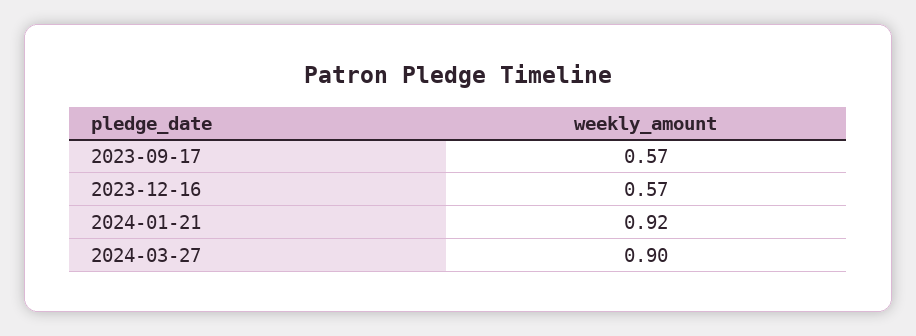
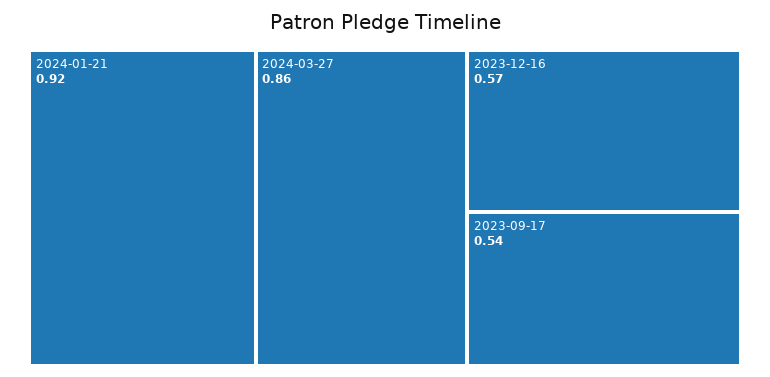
  {
-   "2023-09-17": 0.57,
+   "2023-09-17": 0.54,
    "2023-12-16": 0.57,
    "2024-01-21": 0.92,
-   "2024-03-27": 0.9
+   "2024-03-27": 0.86
  }

